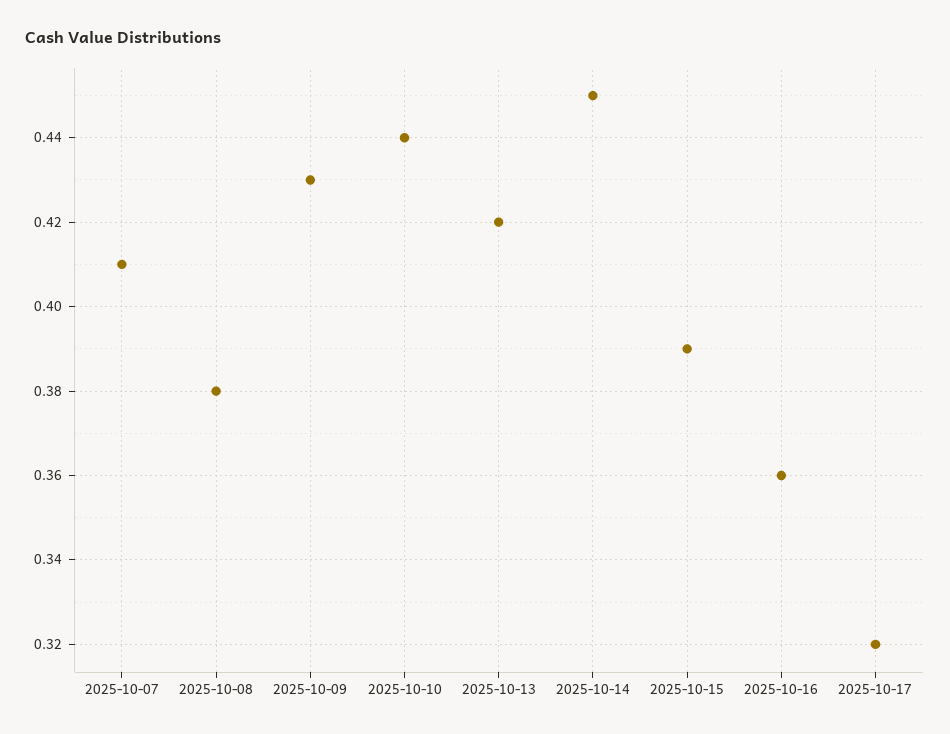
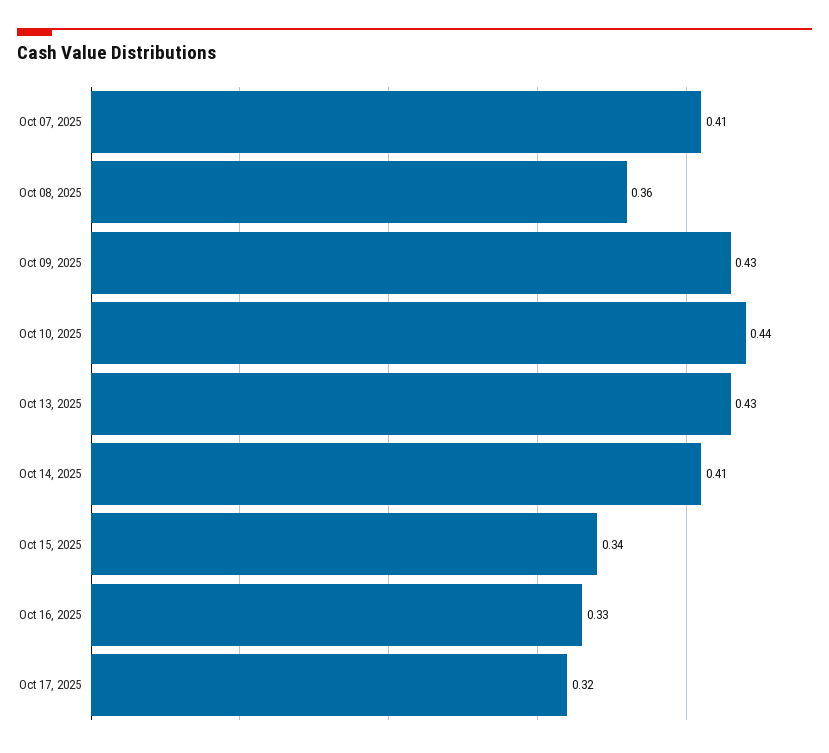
  {
    "2025-10-07": 0.41,
-   "2025-10-08": 0.38,
+   "2025-10-08": 0.36,
    "2025-10-09": 0.43,
    "2025-10-10": 0.44,
-   "2025-10-13": 0.42,
+   "2025-10-13": 0.43,
-   "2025-10-14": 0.45,
+   "2025-10-14": 0.41,
-   "2025-10-15": 0.39,
+   "2025-10-15": 0.34,
-   "2025-10-16": 0.36,
+   "2025-10-16": 0.33,
    "2025-10-17": 0.32
  }

